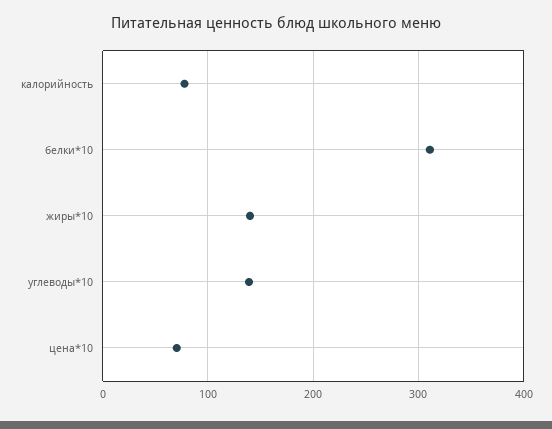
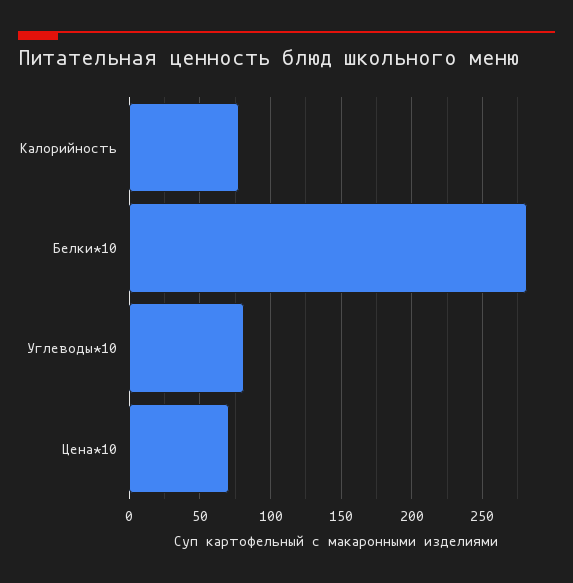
  {
    "калорийность": 80,
-   "белки*10": 310,
+   "белки*10": 280,
-   "жиры*10": 140,
-   "углеводы*10": 140,
+   "углеводы*10": 80,
    "цена*10": 70
  }

